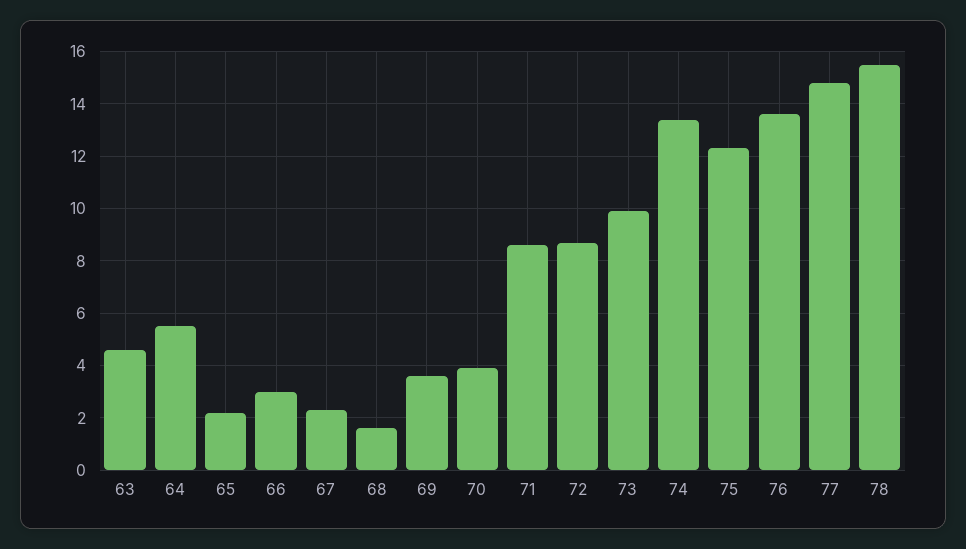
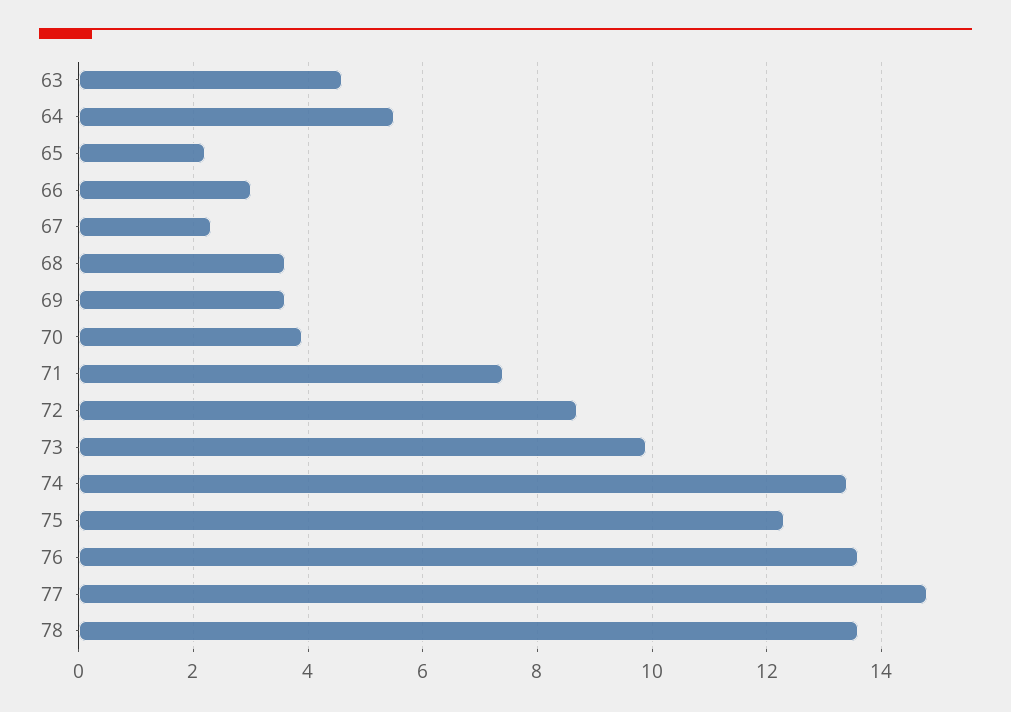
  {
    "63": 4.5,
    "64": 5.5,
    "65": 2,
    "66": 3,
    "67": 2.5,
-   "68": 1.5,
+   "68": 3.5,
    "69": 3.5,
    "70": 4,
-   "71": 8.5,
+   "71": 7.5,
    "72": 8.5,
    "73": 10,
    "74": 13.5,
    "75": 12.5,
    "76": 13.5,
    "77": 15,
-   "78": 15.5
+   "78": 13.5
  }

